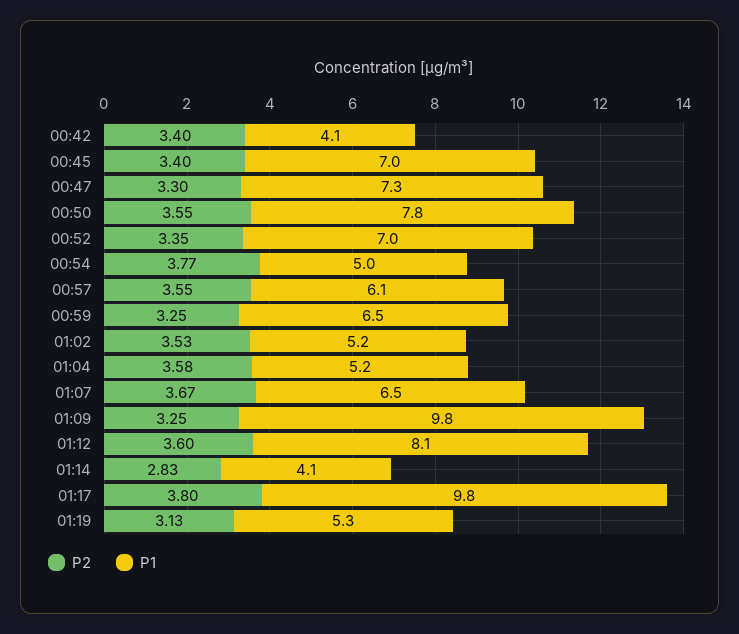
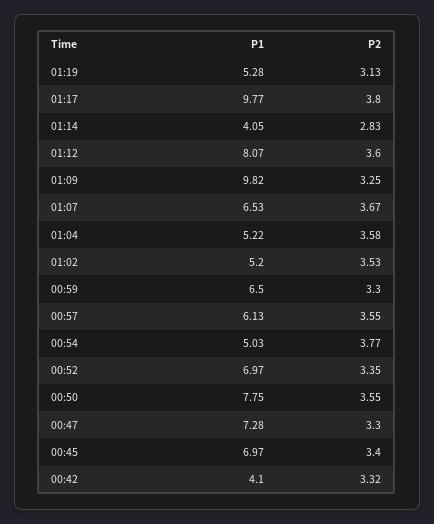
  {
    "P2": {
-     "00:42": 3.4,
+     "00:42": 3.32,
      "00:45": 3.4,
      "00:47": 3.3,
      "00:50": 3.55,
      "00:52": 3.35,
      "00:54": 3.77,
      "00:57": 3.55,
-     "00:59": 3.25,
+     "00:59": 3.3,
      "01:02": 3.53,
      "01:04": 3.58,
      "01:07": 3.67,
      "01:09": 3.25,
      "01:12": 3.6,
      "01:14": 2.83,
      "01:17": 3.8,
      "01:19": 3.13
    },
    "P1": {
      "00:42": 4.1,
      "00:45": 6.97,
      "00:47": 7.28,
      "00:50": 7.75,
      "00:52": 6.97,
      "00:54": 5.03,
      "00:57": 6.13,
      "00:59": 6.5,
      "01:02": 5.2,
      "01:04": 5.22,
      "01:07": 6.53,
      "01:09": 9.82,
      "01:12": 8.07,
      "01:14": 4.05,
      "01:17": 9.77,
      "01:19": 5.28
    }
  }

